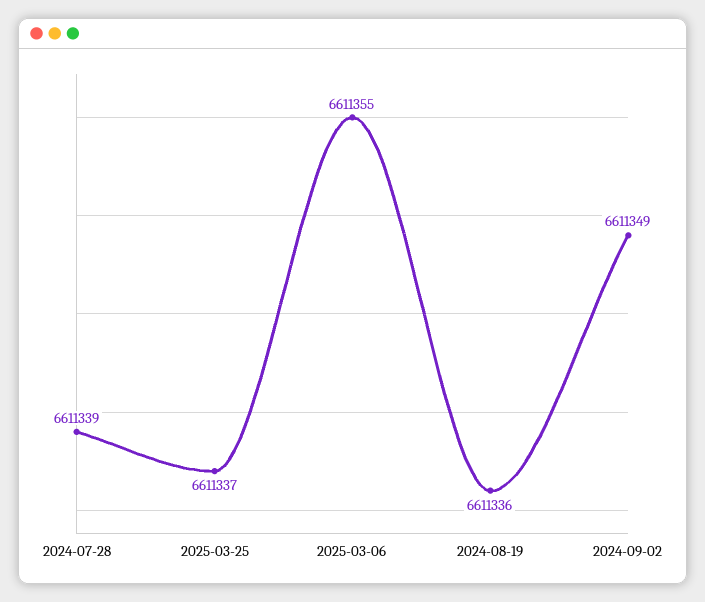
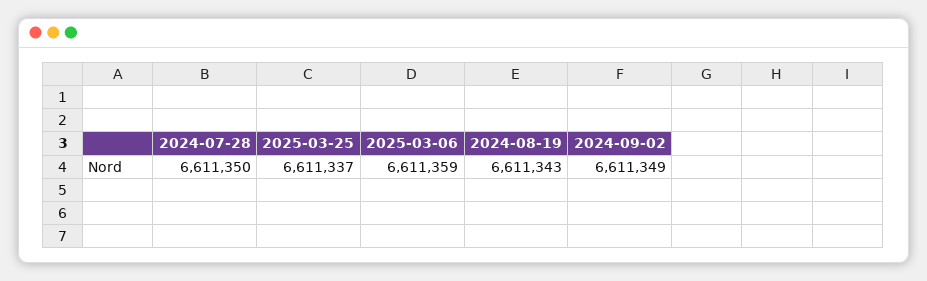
  {
-   "2024-07-28": 6611339,
+   "2024-07-28": 6611350,
    "2025-03-25": 6611337,
-   "2025-03-06": 6611355,
+   "2025-03-06": 6611359,
-   "2024-08-19": 6611336,
+   "2024-08-19": 6611343,
    "2024-09-02": 6611349
  }

